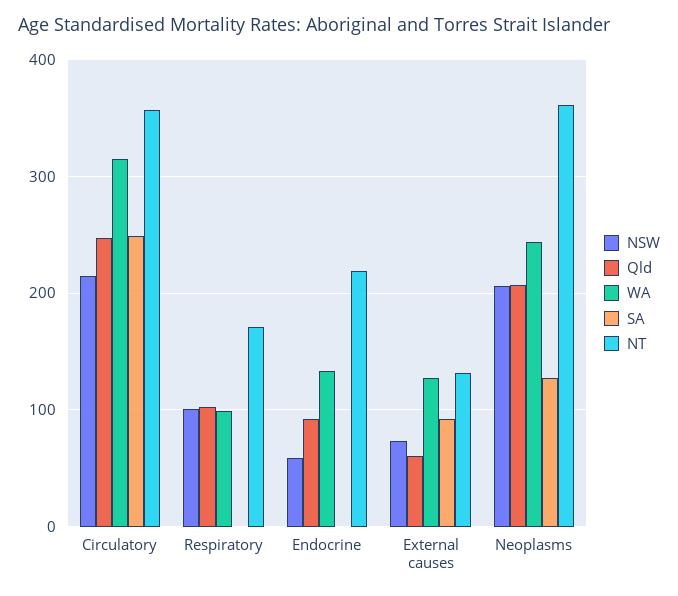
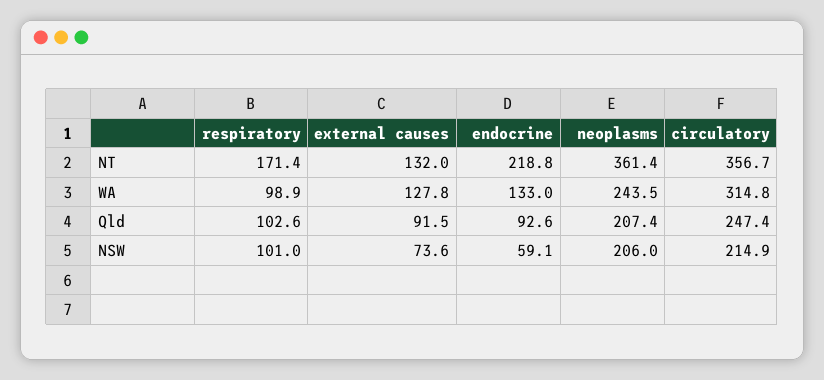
  {
    "NSW": {
      "Circulatory": 214.9,
      "Respiratory": 101,
      "Endocrine": 59.1,
      "External causes": 73.6,
      "Neoplasms": 206
    },
    "Qld": {
      "Circulatory": 247.4,
      "Respiratory": 102.6,
      "Endocrine": 92.6,
-     "External causes": 60,
+     "External causes": 91.5,
      "Neoplasms": 207.4
    },
    "WA": {
      "Circulatory": 314.8,
      "Respiratory": 98.9,
      "Endocrine": 133,
      "External causes": 127.8,
      "Neoplasms": 243.5
    },
-   "SA": {
-     "Circulatory": 250,
-     "Respiratory": 0,
-     "Endocrine": 0,
-     "External causes": 90,
-     "Neoplasms": 130
-   },
    "NT": {
      "Circulatory": 356.7,
      "Respiratory": 171.4,
      "Endocrine": 218.8,
      "External causes": 132,
      "Neoplasms": 361.4
    }
  }

